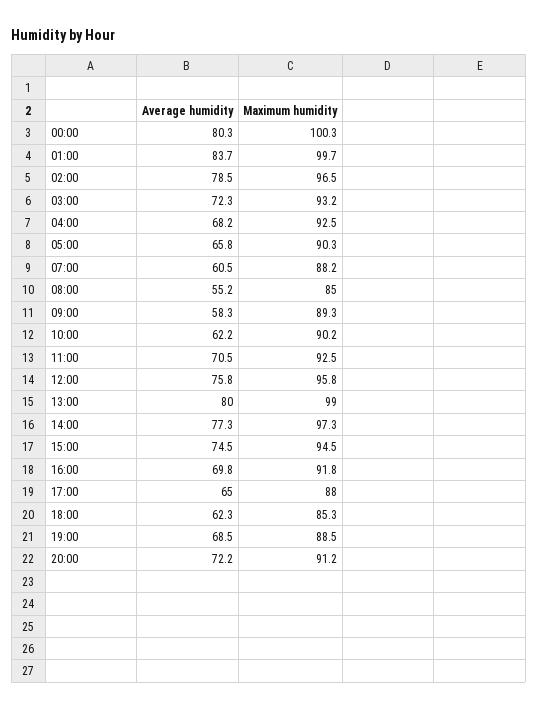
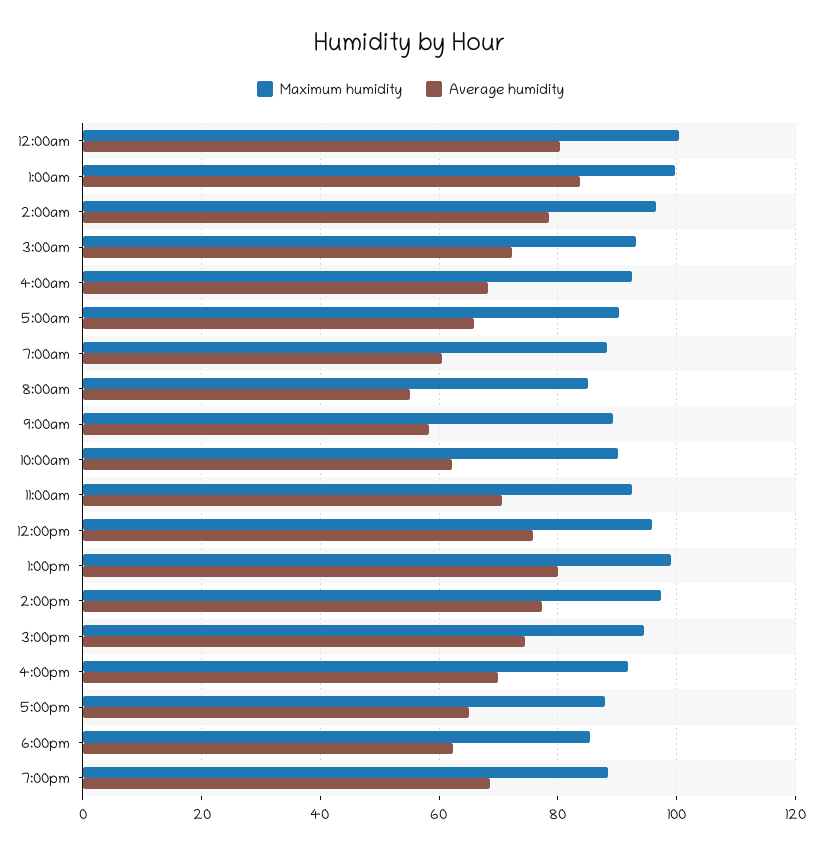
  {
    "Average humidity": {
      "00:00": 80.3,
      "01:00": 83.7,
      "02:00": 78.5,
      "03:00": 72.3,
      "04:00": 68.2,
      "05:00": 65.8,
      "07:00": 60.5,
      "08:00": 55.2,
      "09:00": 58.3,
      "10:00": 62.2,
      "11:00": 70.5,
      "12:00": 75.8,
      "13:00": 80,
      "14:00": 77.3,
      "15:00": 74.5,
      "16:00": 69.8,
      "17:00": 65,
      "18:00": 62.3,
-     "19:00": 68.5,
+     "19:00": 68.5
-     "20:00": 72.2
    },
    "Maximum humidity": {
      "00:00": 100.3,
      "01:00": 99.7,
      "02:00": 96.5,
      "03:00": 93.2,
      "04:00": 92.5,
      "05:00": 90.3,
      "07:00": 88.2,
      "08:00": 85,
      "09:00": 89.3,
      "10:00": 90.2,
      "11:00": 92.5,
      "12:00": 95.8,
      "13:00": 99,
      "14:00": 97.3,
      "15:00": 94.5,
      "16:00": 91.8,
      "17:00": 88,
      "18:00": 85.3,
-     "19:00": 88.5,
+     "19:00": 88.5
-     "20:00": 91.2
    }
  }

